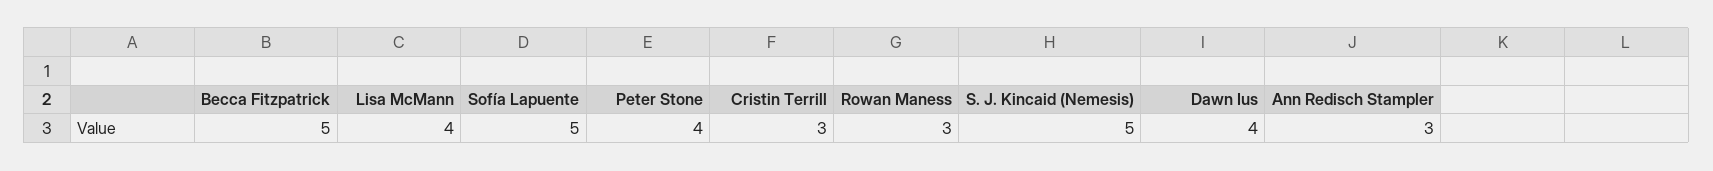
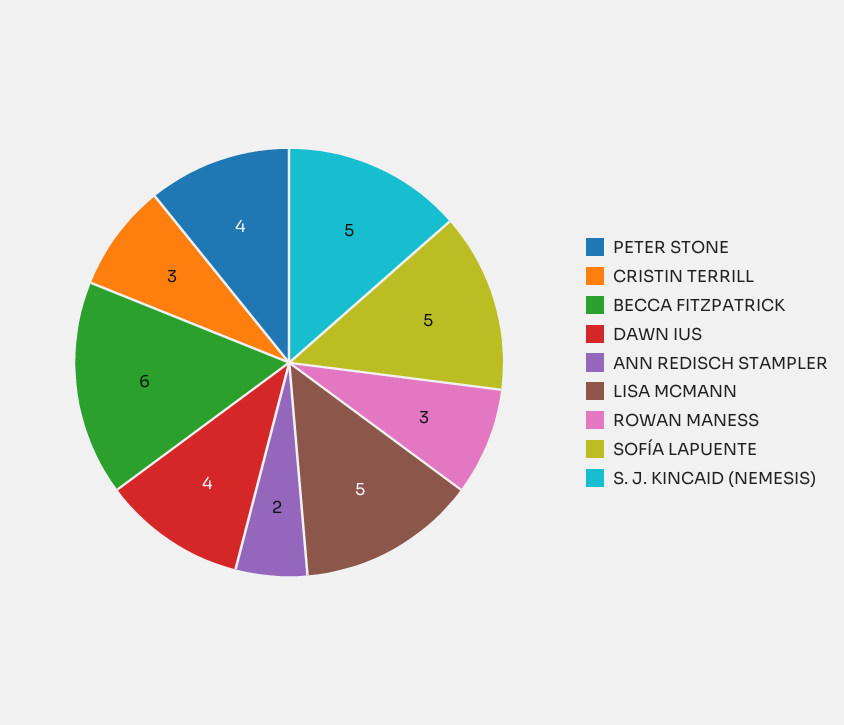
  {
-   "Becca Fitzpatrick": 5,
+   "Becca Fitzpatrick": 6,
-   "Lisa McMann": 4,
+   "Lisa McMann": 5,
    "Sofía Lapuente": 5,
    "Peter Stone": 4,
    "Cristin Terrill": 3,
    "Rowan Maness": 3,
    "S. J. Kincaid (Nemesis)": 5,
    "Dawn Ius": 4,
-   "Ann Redisch Stampler": 3
+   "Ann Redisch Stampler": 2
  }

